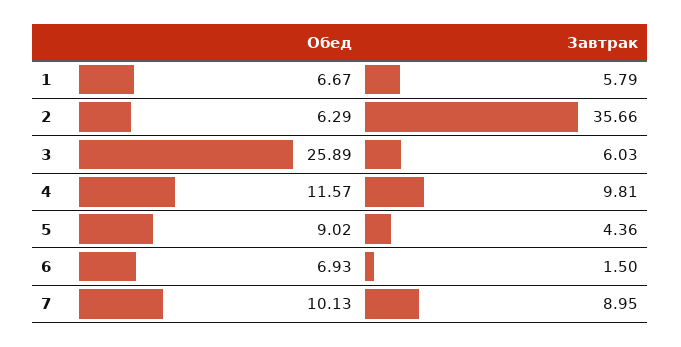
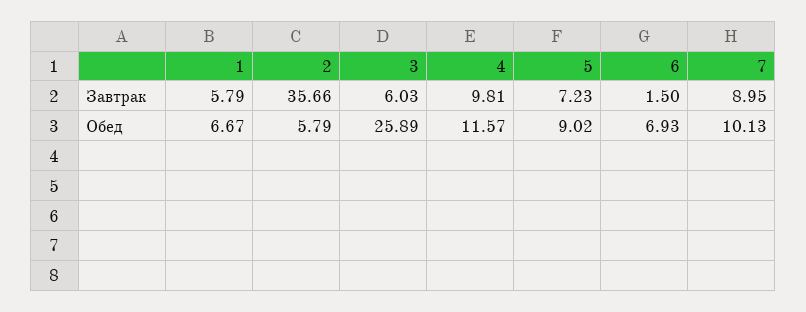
  {
    "Обед": {
      "1": 6.67,
-     "2": 6.29,
+     "2": 5.79,
      "3": 25.89,
      "4": 11.57,
      "5": 9.02,
      "6": 6.93,
      "7": 10.13
    },
    "Завтрак": {
      "1": 5.79,
      "2": 35.66,
      "3": 6.03,
      "4": 9.81,
-     "5": 4.36,
+     "5": 7.23,
      "6": 1.5,
      "7": 8.95
    }
  }

